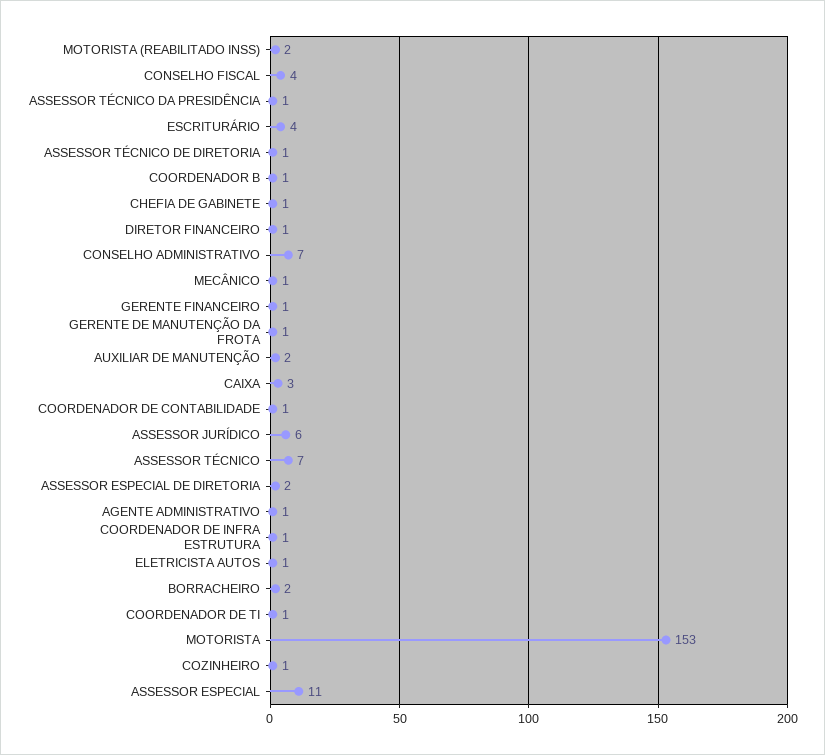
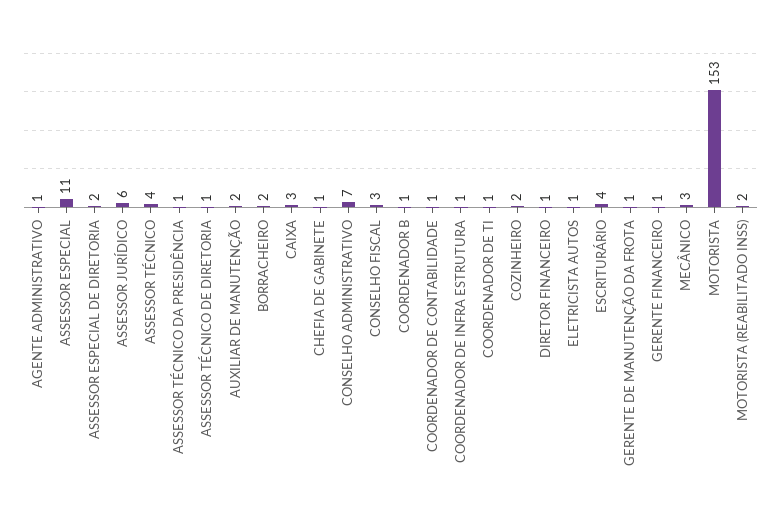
  {
    "MOTORISTA (REABILITADO INSS)": 2,
-   "CONSELHO FISCAL": 4,
+   "CONSELHO FISCAL": 3,
    "ASSESSOR TÉCNICO DA PRESIDÊNCIA": 1,
    "ESCRITURÁRIO": 4,
    "ASSESSOR TÉCNICO DE DIRETORIA": 1,
    "COORDENADOR B": 1,
    "CHEFIA DE GABINETE": 1,
    "DIRETOR FINANCEIRO": 1,
    "CONSELHO ADMINISTRATIVO": 7,
-   "MECÂNICO": 1,
+   "MECÂNICO": 3,
    "GERENTE FINANCEIRO": 1,
    "GERENTE DE MANUTENÇÃO DA FROTA": 1,
    "AUXILIAR DE MANUTENÇÃO": 2,
    "CAIXA": 3,
    "COORDENADOR DE CONTABILIDADE": 1,
    "ASSESSOR JURÍDICO": 6,
-   "ASSESSOR TÉCNICO": 7,
+   "ASSESSOR TÉCNICO": 4,
    "ASSESSOR ESPECIAL DE DIRETORIA": 2,
    "AGENTE ADMINISTRATIVO": 1,
    "COORDENADOR DE INFRA ESTRUTURA": 1,
    "ELETRICISTA AUTOS": 1,
    "BORRACHEIRO": 2,
    "COORDENADOR DE TI": 1,
    "MOTORISTA": 153,
-   "COZINHEIRO": 1,
+   "COZINHEIRO": 2,
    "ASSESSOR ESPECIAL": 11
  }

